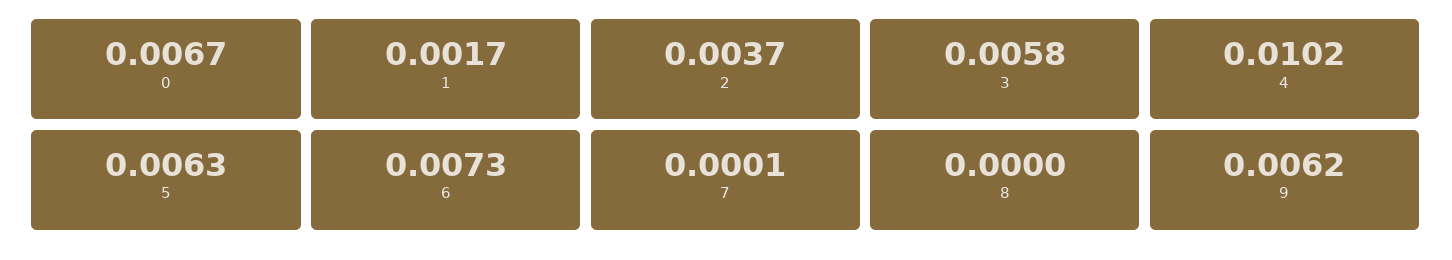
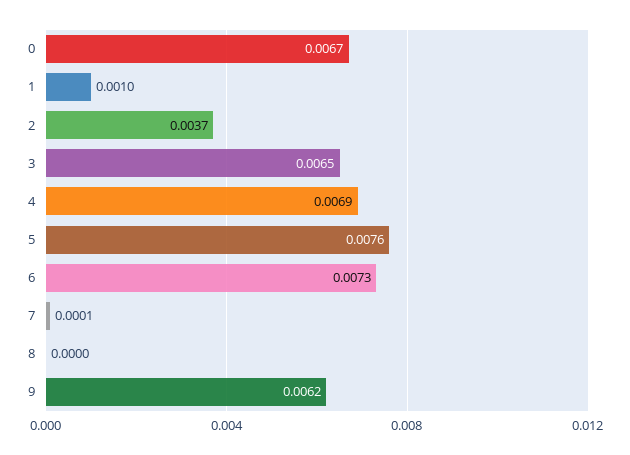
  {
    "0": 0.0067,
-   "1": 0.0017,
+   "1": 0.001,
    "2": 0.0037,
-   "3": 0.0058,
+   "3": 0.0065,
-   "4": 0.0102,
+   "4": 0.0069,
-   "5": 0.0063,
+   "5": 0.0076,
    "6": 0.0073,
    "7": 0.0001,
    "8": 0,
    "9": 0.0062
  }

